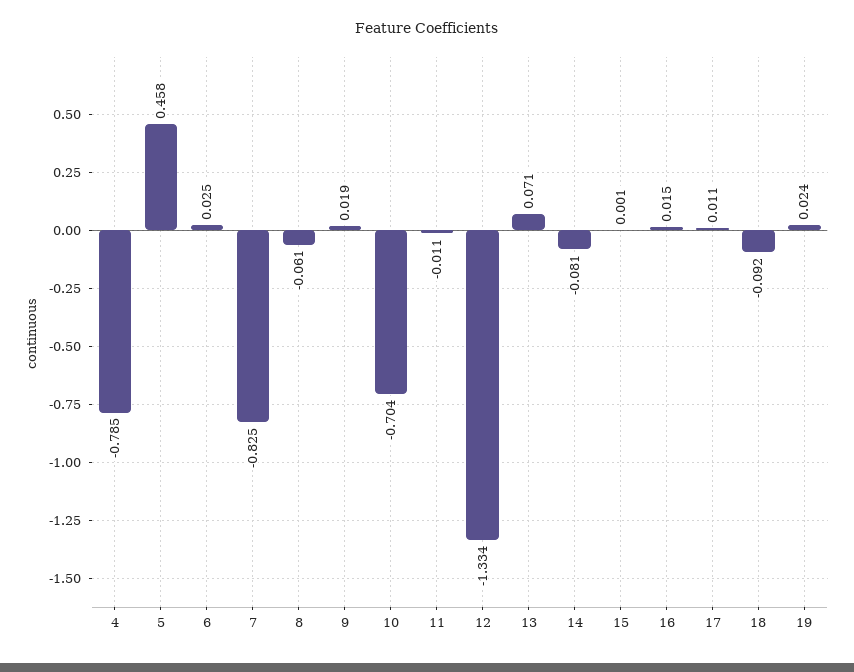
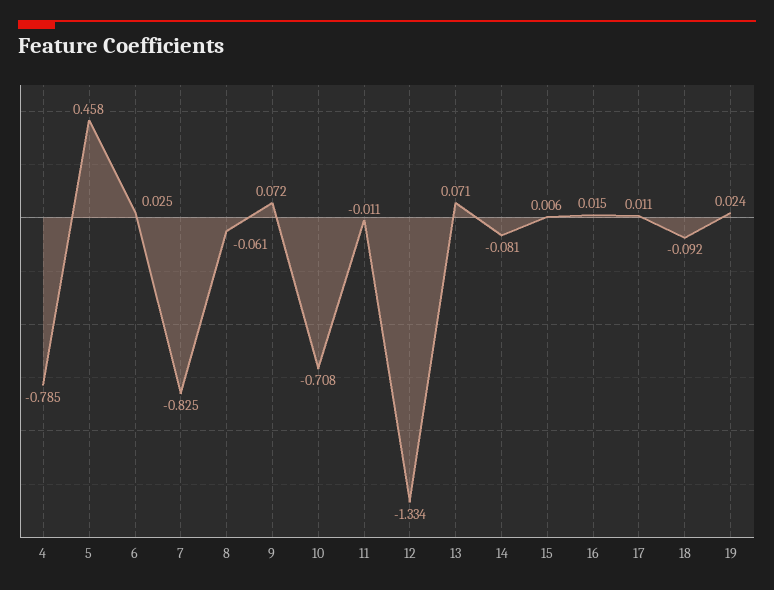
  {
    "4": -0.785,
    "5": 0.458,
    "6": 0.025,
    "7": -0.825,
    "8": -0.061,
-   "9": 0.019,
+   "9": 0.072,
-   "10": -0.704,
+   "10": -0.708,
    "11": -0.011,
    "12": -1.334,
    "13": 0.071,
    "14": -0.081,
-   "15": 0.001,
+   "15": 0.006,
    "16": 0.015,
    "17": 0.011,
    "18": -0.092,
    "19": 0.024
  }

